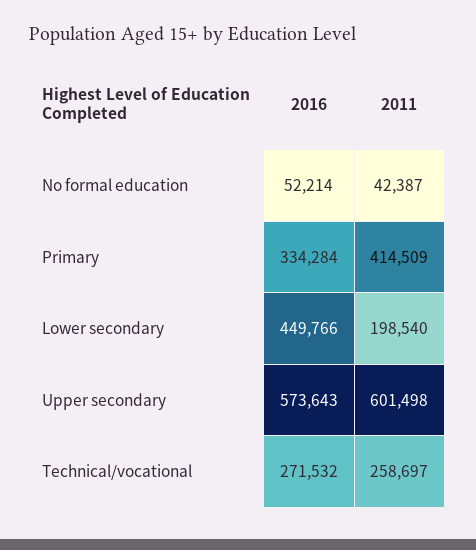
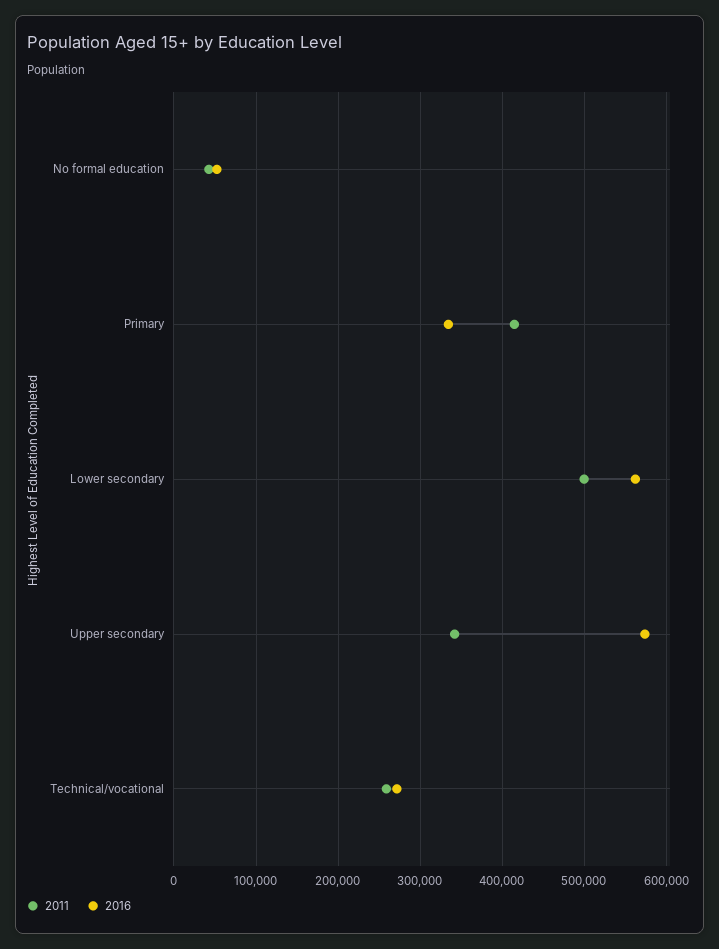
  {
    "2016": {
      "No formal education": 52214,
      "Primary": 334284,
-     "Lower secondary": 449766,
+     "Lower secondary": 560000,
      "Upper secondary": 573643,
      "Technical/vocational": 271532
    },
    "2011": {
      "No formal education": 42387,
      "Primary": 414509,
-     "Lower secondary": 198540,
+     "Lower secondary": 500000,
-     "Upper secondary": 601498,
+     "Upper secondary": 340000,
      "Technical/vocational": 258697
    }
  }

